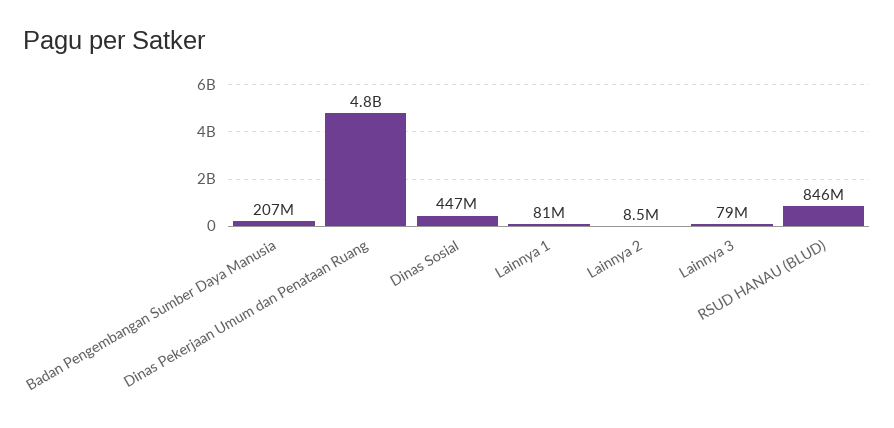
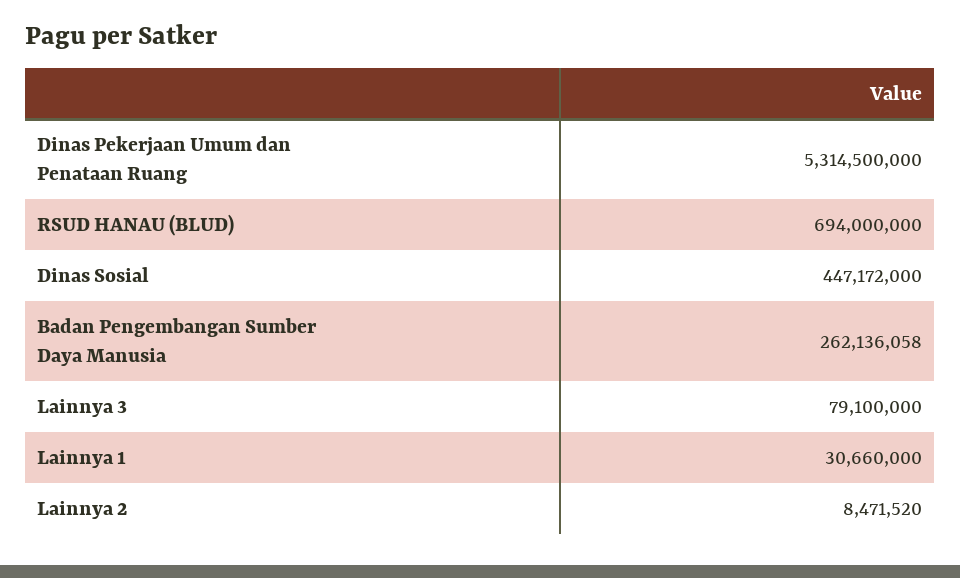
  {
-   "Badan Pengembangan Sumber Daya Manusia": 207000000,
+   "Badan Pengembangan Sumber Daya Manusia": 262136058,
-   "Dinas Pekerjaan Umum dan Penataan Ruang": 4800000000,
+   "Dinas Pekerjaan Umum dan Penataan Ruang": 5314500000,
    "Dinas Sosial": 447172000,
-   "Lainnya 1": 81000000,
+   "Lainnya 1": 30660000,
    "Lainnya 2": 8471520,
    "Lainnya 3": 79100000,
-   "RSUD HANAU (BLUD)": 846000000
+   "RSUD HANAU (BLUD)": 694000000
  }

